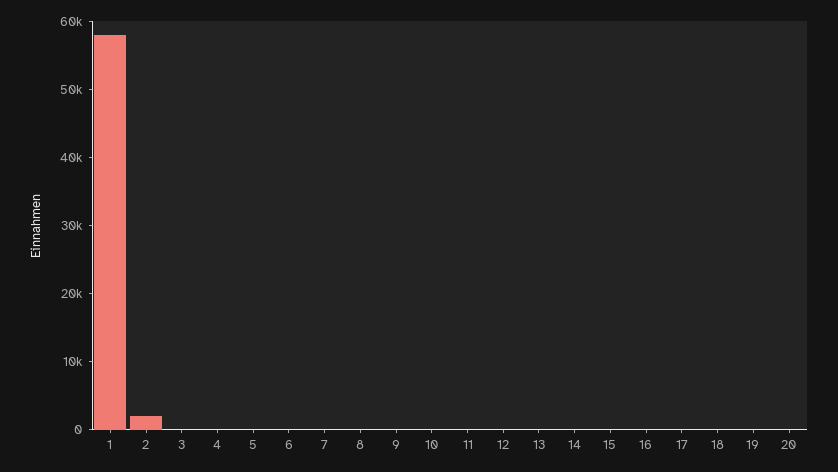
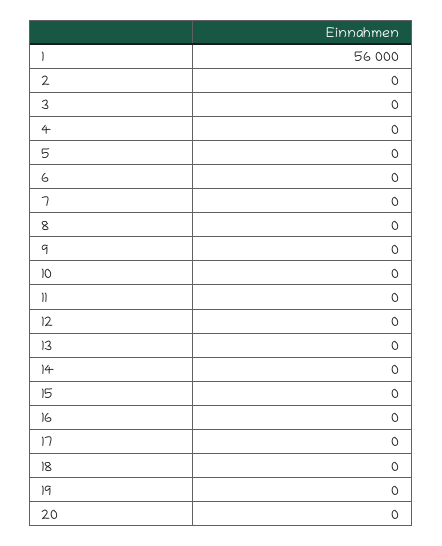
  {
-   "1": 58000,
+   "1": 56000,
-   "2": 2000,
+   "2": 0,
    "3": 0,
    "4": 0,
    "5": 0,
    "6": 0,
    "7": 0,
    "8": 0,
    "9": 0,
    "10": 0,
    "11": 0,
    "12": 0,
    "13": 0,
    "14": 0,
    "15": 0,
    "16": 0,
    "17": 0,
    "18": 0,
    "19": 0,
    "20": 0
  }

